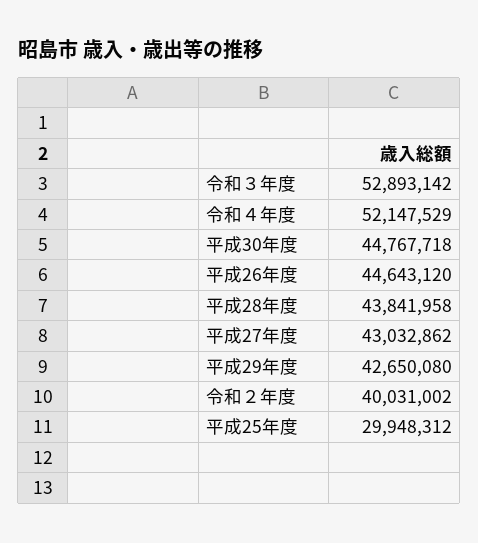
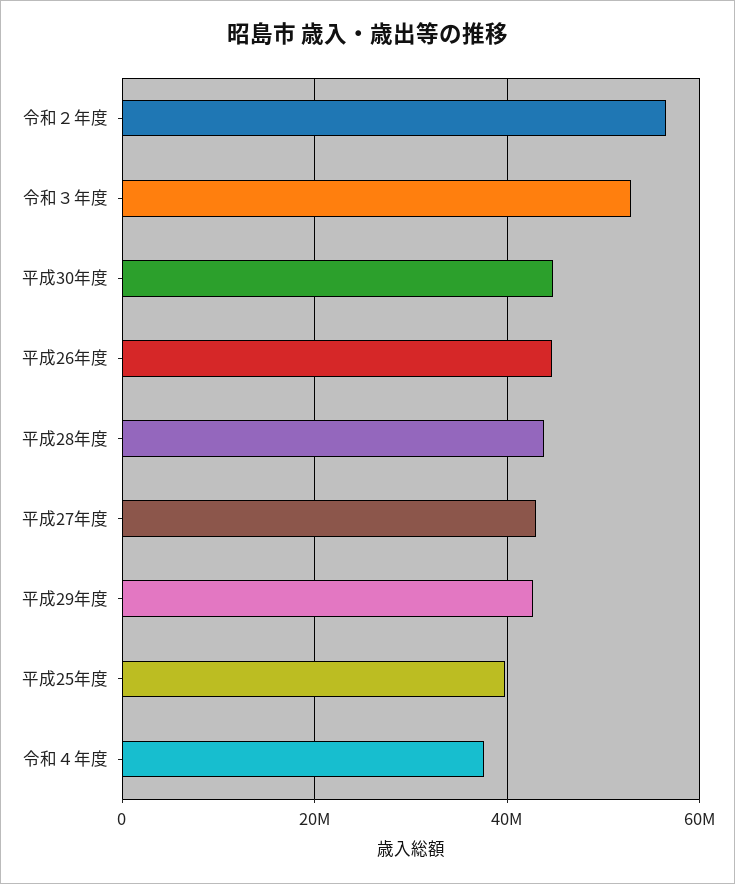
  {
    "令和３年度": 52893142,
-   "令和４年度": 52147529,
+   "令和４年度": 38000000,
    "平成30年度": 44767718,
    "平成26年度": 44643120,
    "平成28年度": 43841958,
    "平成27年度": 43032862,
    "平成29年度": 42650080,
-   "令和２年度": 40031002,
+   "令和２年度": 56000000,
-   "平成25年度": 29948312
+   "平成25年度": 40000000
  }

